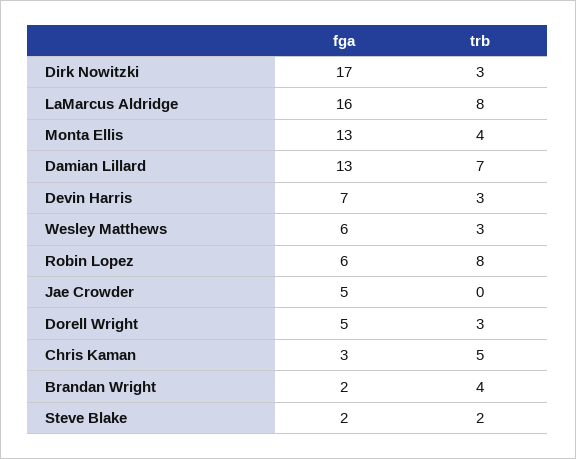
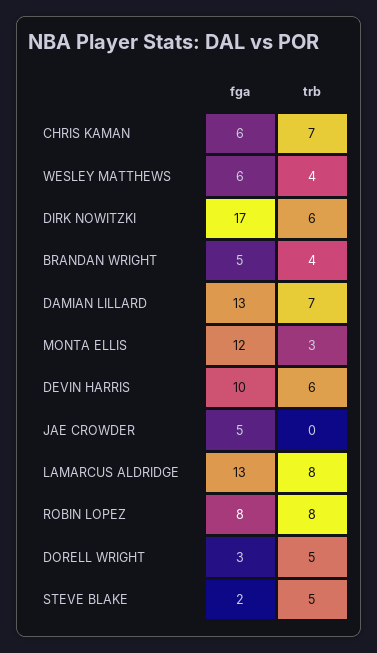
  {
    "fga": {
      "Dirk Nowitzki": 17,
-     "LaMarcus Aldridge": 16,
+     "LaMarcus Aldridge": 13,
-     "Monta Ellis": 13,
+     "Monta Ellis": 12,
      "Damian Lillard": 13,
-     "Devin Harris": 7,
+     "Devin Harris": 10,
      "Wesley Matthews": 6,
-     "Robin Lopez": 6,
+     "Robin Lopez": 8,
      "Jae Crowder": 5,
-     "Dorell Wright": 5,
+     "Dorell Wright": 3,
-     "Chris Kaman": 3,
+     "Chris Kaman": 6,
-     "Brandan Wright": 2,
+     "Brandan Wright": 5,
      "Steve Blake": 2
    },
    "trb": {
-     "Dirk Nowitzki": 3,
+     "Dirk Nowitzki": 6,
      "LaMarcus Aldridge": 8,
-     "Monta Ellis": 4,
+     "Monta Ellis": 3,
      "Damian Lillard": 7,
-     "Devin Harris": 3,
+     "Devin Harris": 6,
-     "Wesley Matthews": 3,
+     "Wesley Matthews": 4,
      "Robin Lopez": 8,
      "Jae Crowder": 0,
-     "Dorell Wright": 3,
+     "Dorell Wright": 5,
-     "Chris Kaman": 5,
+     "Chris Kaman": 7,
      "Brandan Wright": 4,
-     "Steve Blake": 2
+     "Steve Blake": 5
    }
  }

